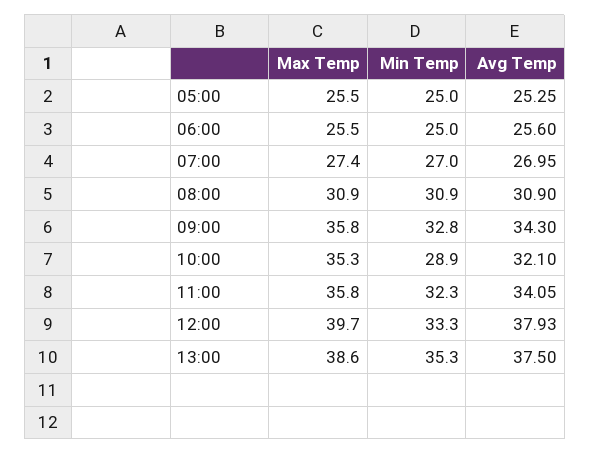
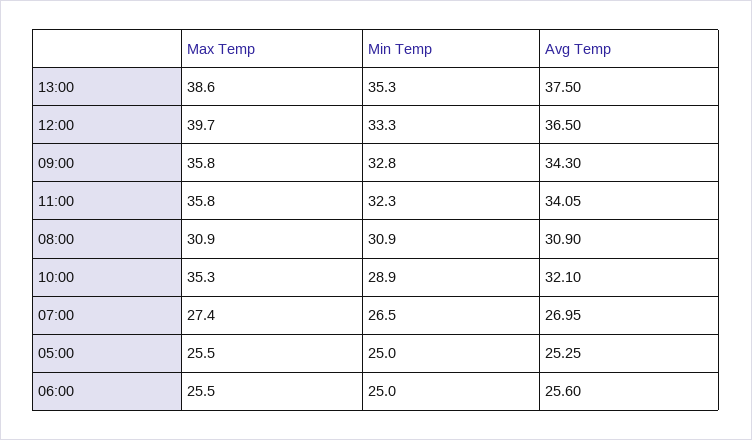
  {
    "Max Temp": {
      "05:00": 25.5,
      "06:00": 25.5,
      "07:00": 27.4,
      "08:00": 30.9,
      "09:00": 35.8,
      "10:00": 35.3,
      "11:00": 35.8,
      "12:00": 39.7,
      "13:00": 38.6
    },
    "Min Temp": {
      "05:00": 25,
      "06:00": 25,
-     "07:00": 27,
+     "07:00": 26.5,
      "08:00": 30.9,
      "09:00": 32.8,
      "10:00": 28.9,
      "11:00": 32.3,
      "12:00": 33.3,
      "13:00": 35.3
    },
    "Avg Temp": {
      "05:00": 25.25,
      "06:00": 25.6,
      "07:00": 26.95,
      "08:00": 30.9,
      "09:00": 34.3,
      "10:00": 32.1,
      "11:00": 34.05,
-     "12:00": 37.93,
+     "12:00": 36.5,
      "13:00": 37.5
    }
  }

